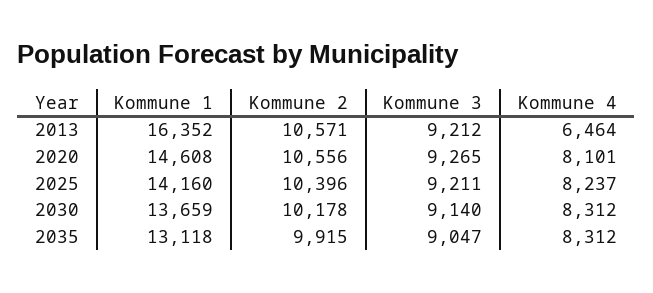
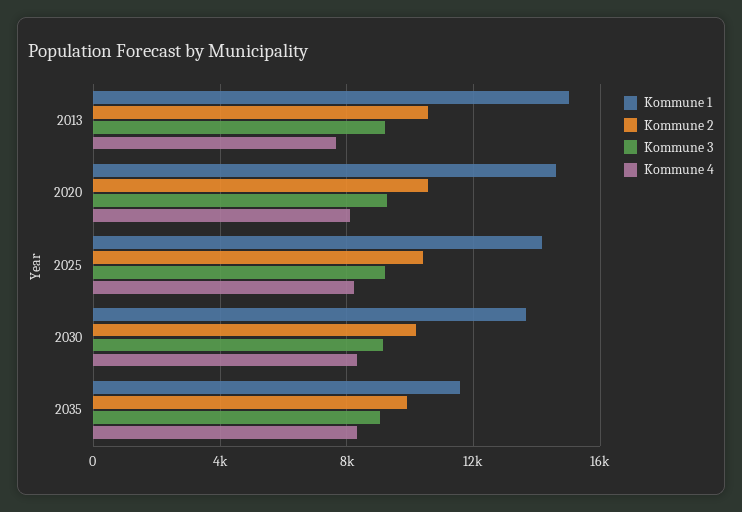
  {
    "Kommune 1": {
-     "2013": 16352,
+     "2013": 15000,
      "2020": 14608,
      "2025": 14160,
      "2030": 13659,
-     "2035": 13118
+     "2035": 11500
    },
    "Kommune 2": {
      "2013": 10571,
      "2020": 10556,
      "2025": 10396,
      "2030": 10178,
      "2035": 9915
    },
    "Kommune 3": {
      "2013": 9212,
      "2020": 9265,
      "2025": 9211,
      "2030": 9140,
      "2035": 9047
    },
    "Kommune 4": {
-     "2013": 6464,
+     "2013": 7500,
      "2020": 8101,
      "2025": 8237,
      "2030": 8312,
      "2035": 8312
    }
  }

